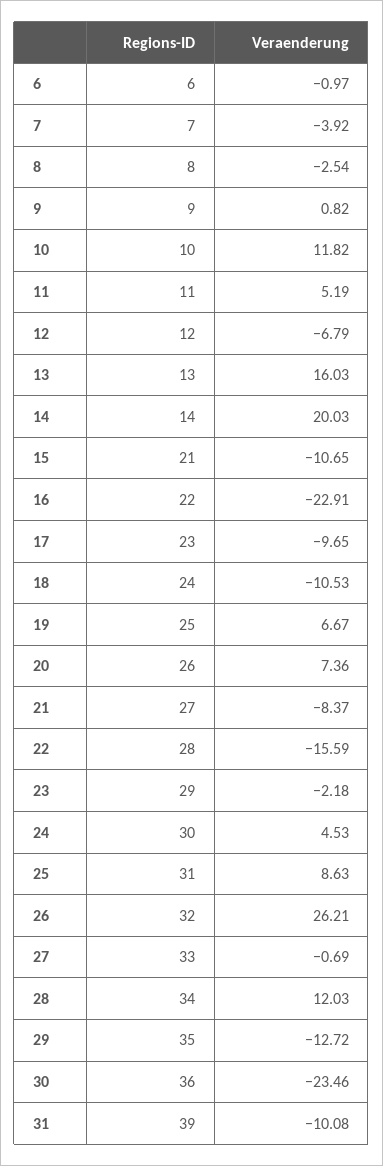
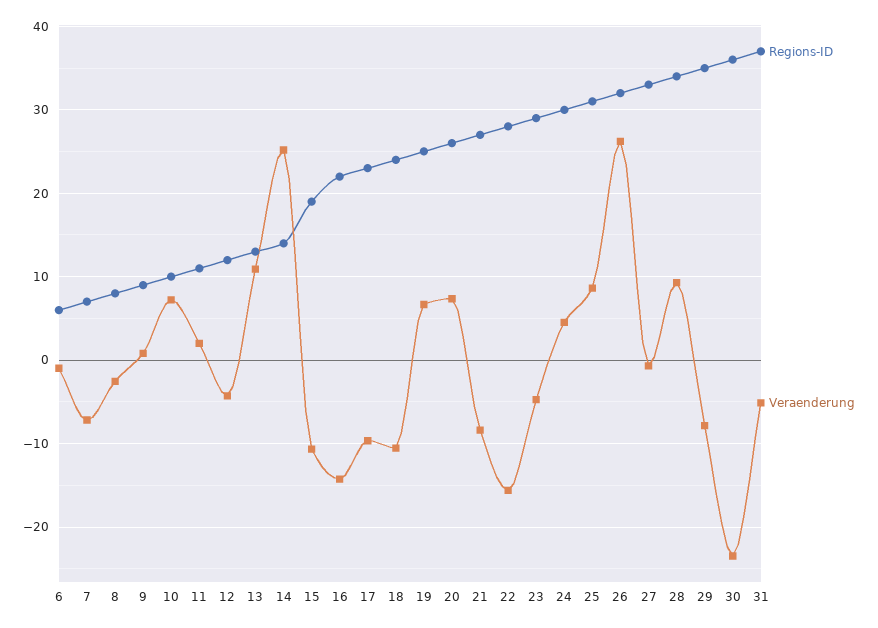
  {
    "Regions-ID": {
      "6": 6,
      "7": 7,
      "8": 8,
      "9": 9,
      "10": 10,
      "11": 11,
      "12": 12,
      "13": 13,
      "14": 14,
-     "15": 21,
+     "15": 19,
      "16": 22,
      "17": 23,
      "18": 24,
      "19": 25,
      "20": 26,
      "21": 27,
      "22": 28,
      "23": 29,
      "24": 30,
      "25": 31,
      "26": 32,
      "27": 33,
      "28": 34,
      "29": 35,
      "30": 36,
-     "31": 39
+     "31": 37
    },
    "Veraenderung": {
      "6": -0.97,
-     "7": -3.92,
+     "7": -7,
      "8": -2.54,
      "9": 0.82,
-     "10": 11.82,
+     "10": 7,
-     "11": 5.19,
+     "11": 2,
-     "12": -6.79,
+     "12": -4,
-     "13": 16.03,
+     "13": 11,
-     "14": 20.03,
+     "14": 25,
      "15": -10.65,
-     "16": -22.91,
+     "16": -14,
      "17": -9.65,
      "18": -10.53,
      "19": 6.67,
      "20": 7.36,
      "21": -8.37,
      "22": -15.59,
-     "23": -2.18,
+     "23": -5,
      "24": 4.53,
      "25": 8.63,
      "26": 26.21,
      "27": -0.69,
-     "28": 12.03,
+     "28": 9,
-     "29": -12.72,
+     "29": -8,
      "30": -23.46,
-     "31": -10.08
+     "31": -5
    }
  }

